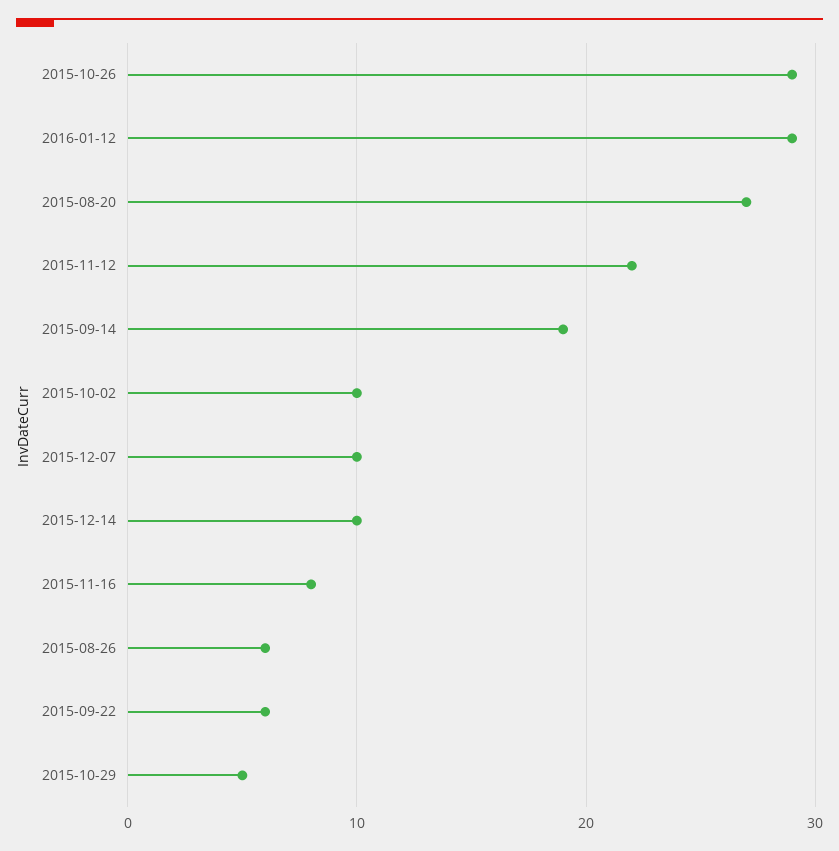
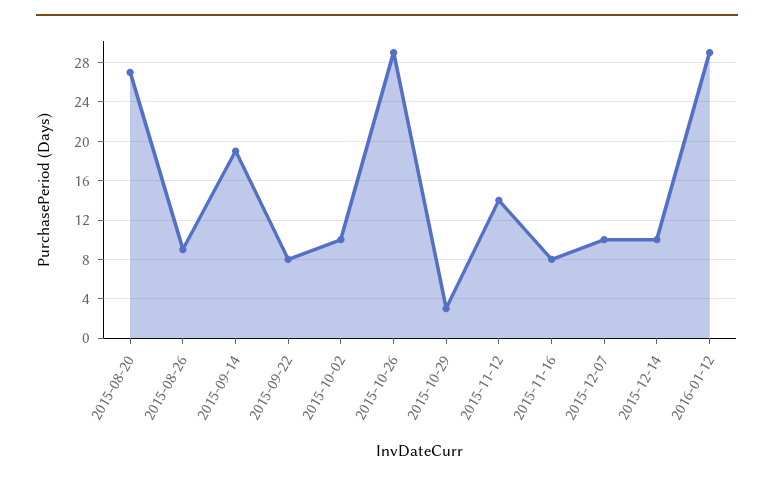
  {
    "2015-10-26": 29,
    "2016-01-12": 29,
    "2015-08-20": 27,
-   "2015-11-12": 22,
+   "2015-11-12": 14,
    "2015-09-14": 19,
    "2015-10-02": 10,
    "2015-12-07": 10,
    "2015-12-14": 10,
    "2015-11-16": 8,
-   "2015-08-26": 6,
+   "2015-08-26": 9,
-   "2015-09-22": 6,
+   "2015-09-22": 8,
-   "2015-10-29": 5
+   "2015-10-29": 3
  }

